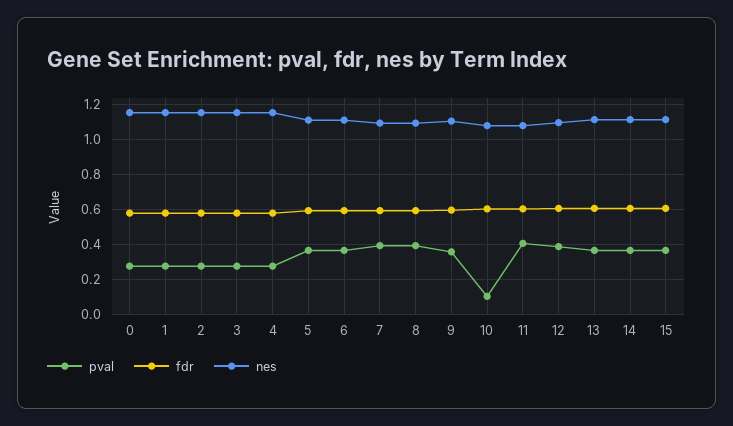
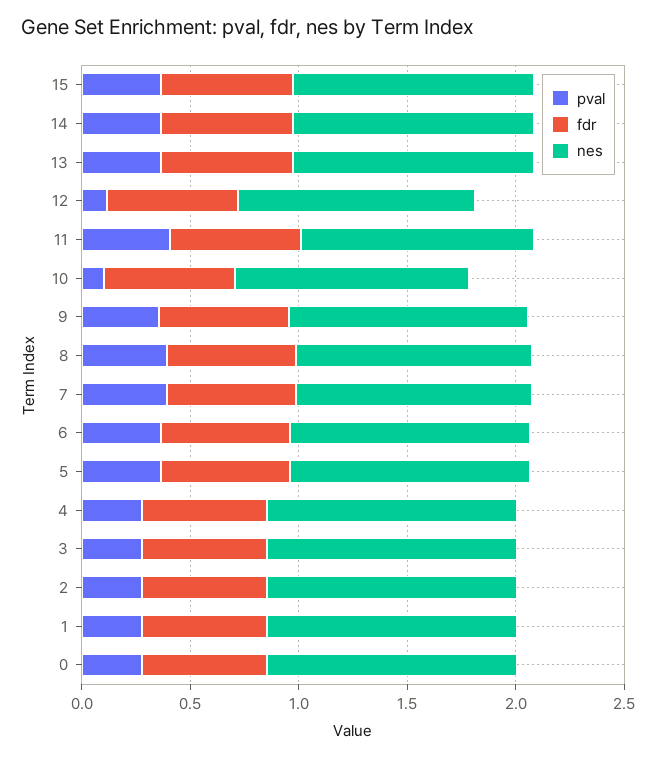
  {
    "pval": {
      "0": 0.3,
      "1": 0.3,
      "2": 0.3,
      "3": 0.3,
      "4": 0.3,
      "5": 0.35,
      "6": 0.35,
      "7": 0.4,
      "8": 0.4,
      "9": 0.35,
      "10": 0.1,
      "11": 0.4,
-     "12": 0.4,
+     "12": 0.1,
      "13": 0.35,
      "14": 0.35,
      "15": 0.35
    },
    "fdr": {
      "0": 0.6,
      "1": 0.6,
      "2": 0.6,
      "3": 0.6,
      "4": 0.6,
      "5": 0.6,
      "6": 0.6,
      "7": 0.6,
      "8": 0.6,
      "9": 0.6,
      "10": 0.6,
      "11": 0.6,
      "12": 0.6,
      "13": 0.6,
      "14": 0.6,
      "15": 0.6
    },
    "nes": {
      "0": 1.15,
      "1": 1.15,
      "2": 1.15,
      "3": 1.15,
      "4": 1.15,
      "5": 1.1,
      "6": 1.1,
      "7": 1.1,
      "8": 1.1,
      "9": 1.1,
      "10": 1.1,
      "11": 1.1,
      "12": 1.1,
      "13": 1.1,
      "14": 1.1,
      "15": 1.1
    }
  }

